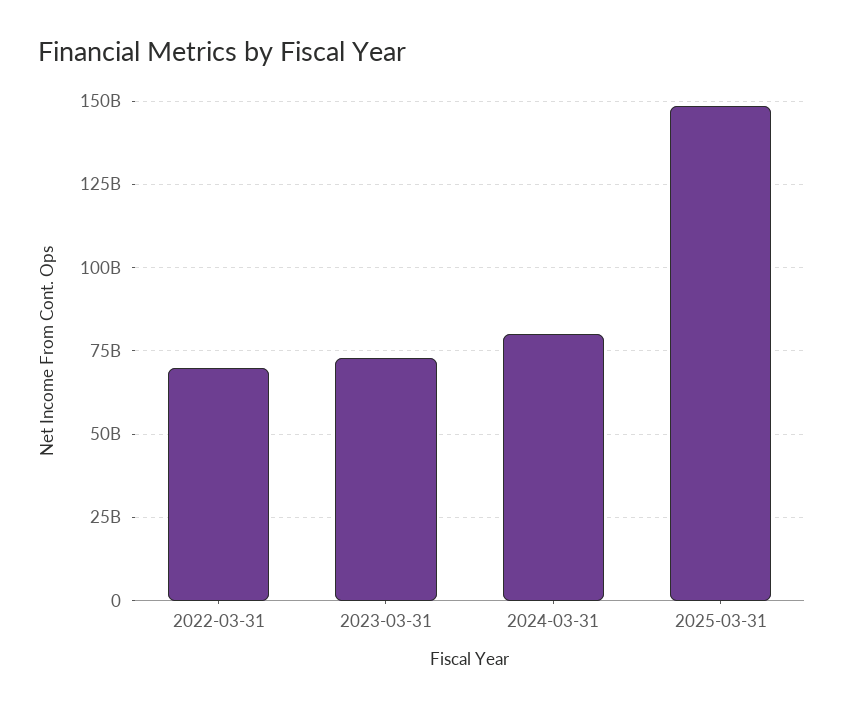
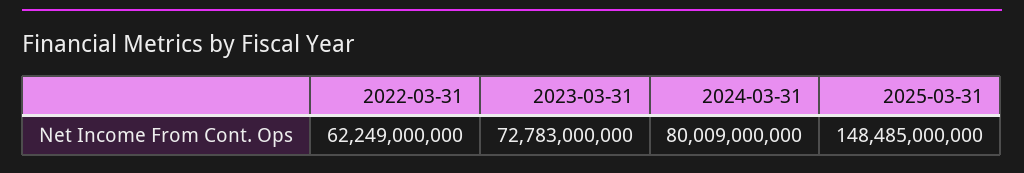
  {
-   "2022-03-31": 70000000000,
+   "2022-03-31": 62249000000,
    "2023-03-31": 72783000000,
    "2024-03-31": 80009000000,
    "2025-03-31": 148485000000
  }

